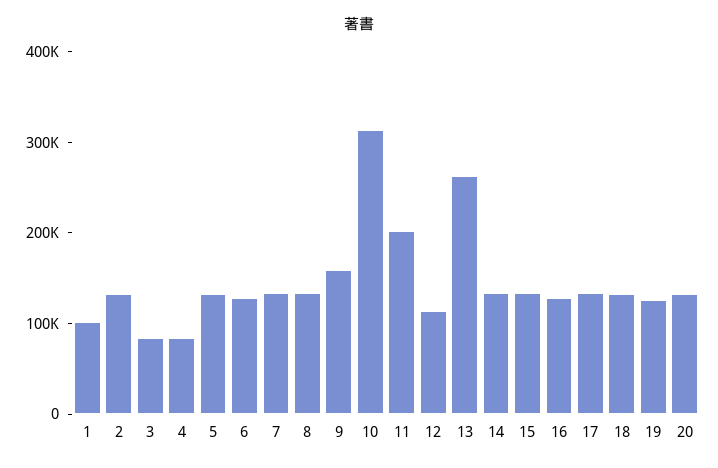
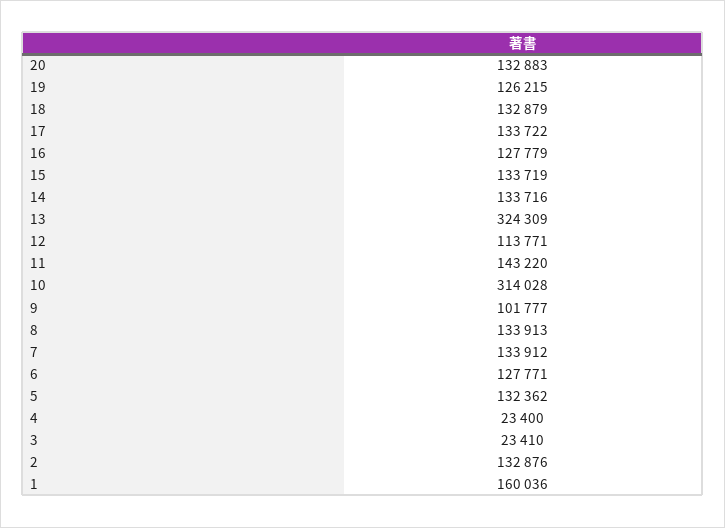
  {
-   "1": 100000,
+   "1": 160036,
    "2": 132876,
-   "3": 80000,
+   "3": 23410,
-   "4": 80000,
+   "4": 23400,
    "5": 132362,
    "6": 127771,
    "7": 133912,
    "8": 133913,
-   "9": 160000,
+   "9": 101777,
    "10": 314028,
-   "11": 200000,
+   "11": 143220,
    "12": 113771,
-   "13": 260000,
+   "13": 324309,
    "14": 133716,
    "15": 133719,
    "16": 127779,
    "17": 133722,
    "18": 132879,
    "19": 126215,
    "20": 132883
  }

